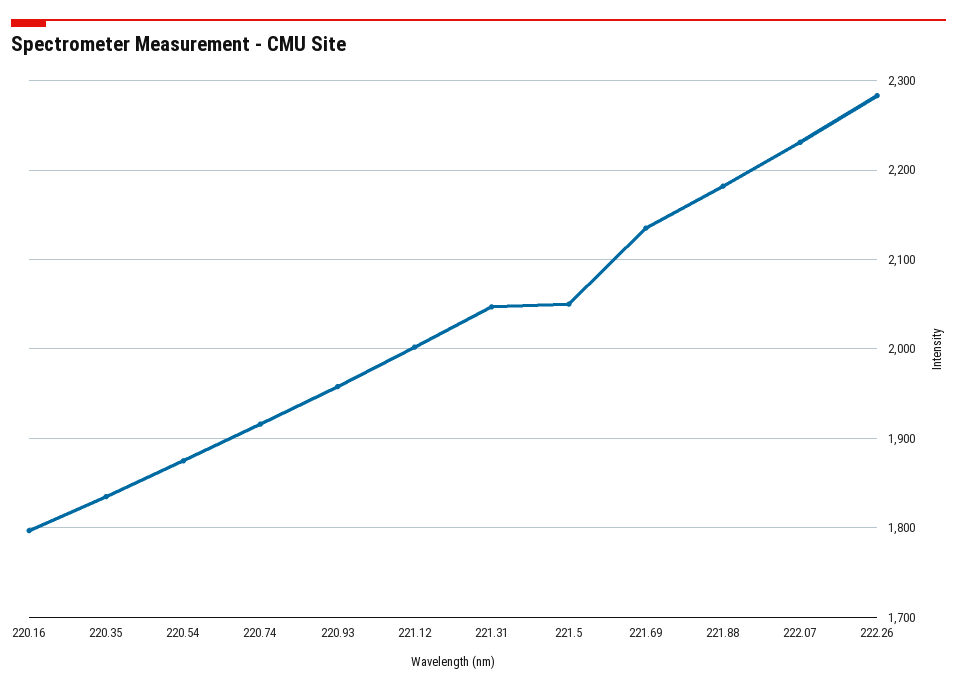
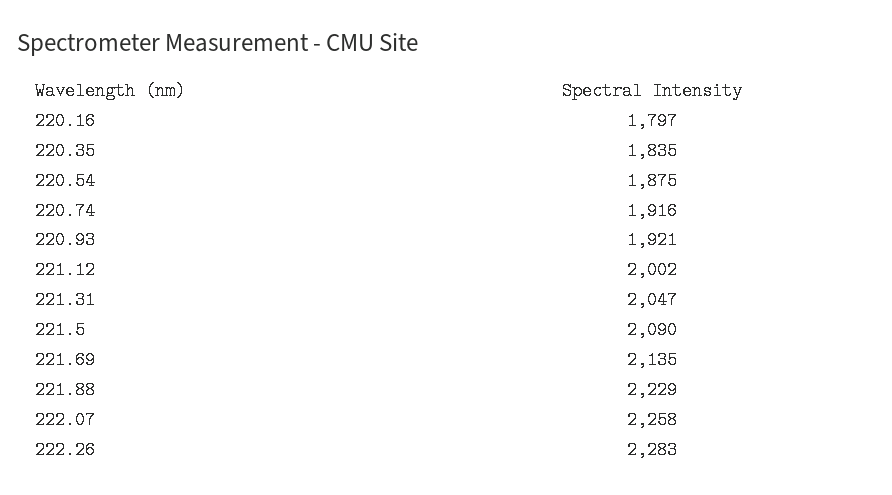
  {
    "220.16": 1797,
    "220.35": 1835,
    "220.54": 1875,
    "220.74": 1916,
-   "220.93": 1960,
+   "220.93": 1921,
    "221.12": 2002,
    "221.31": 2047,
-   "221.5": 2050,
+   "221.5": 2090,
    "221.69": 2135,
-   "221.88": 2180,
+   "221.88": 2229,
-   "222.07": 2230,
+   "222.07": 2258,
    "222.26": 2283
  }

